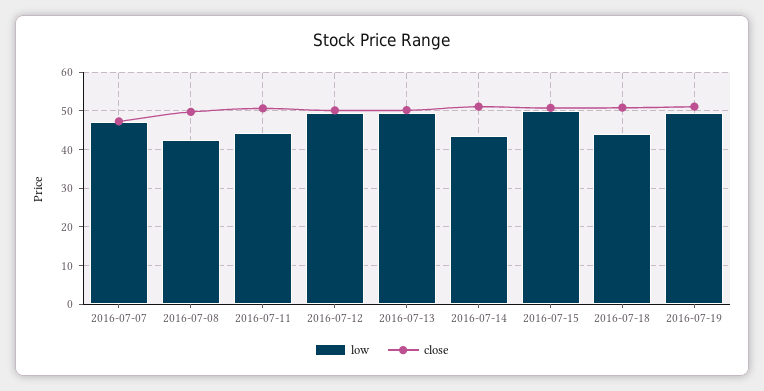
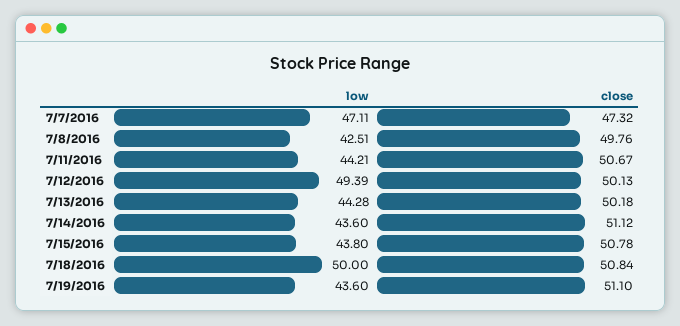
  {
    "low": {
      "2016-07-07": 47.11,
      "2016-07-08": 42.51,
      "2016-07-11": 44.21,
      "2016-07-12": 49.39,
-     "2016-07-13": 50,
+     "2016-07-13": 44.28,
      "2016-07-14": 43.6,
-     "2016-07-15": 50,
+     "2016-07-15": 43.8,
-     "2016-07-18": 44,
+     "2016-07-18": 50,
-     "2016-07-19": 50
+     "2016-07-19": 43.6
    },
    "close": {
      "2016-07-07": 47.32,
      "2016-07-08": 49.76,
      "2016-07-11": 50.67,
      "2016-07-12": 50.13,
      "2016-07-13": 50.18,
      "2016-07-14": 51.12,
      "2016-07-15": 50.78,
      "2016-07-18": 50.84,
      "2016-07-19": 51.1
    }
  }

